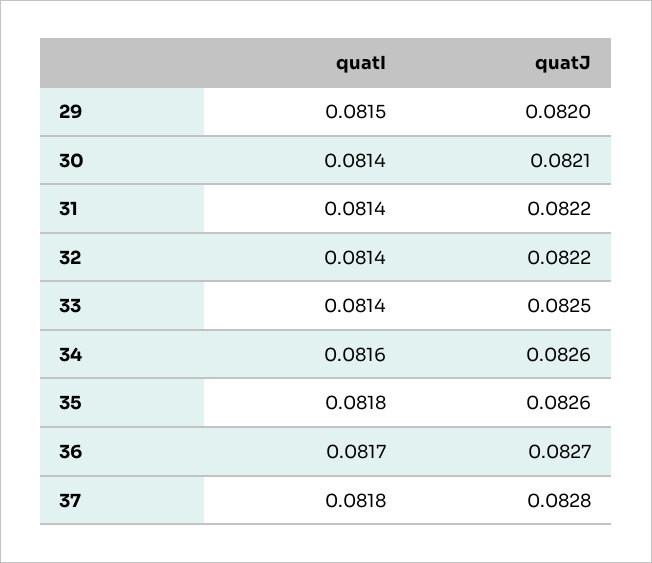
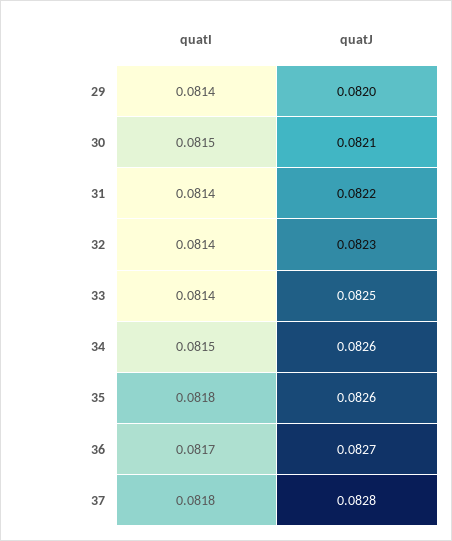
  {
    "quatI": {
-     "29": 0.0815,
+     "29": 0.0814,
-     "30": 0.0814,
+     "30": 0.0815,
      "31": 0.0814,
      "32": 0.0814,
      "33": 0.0814,
-     "34": 0.0816,
+     "34": 0.0815,
      "35": 0.0818,
      "36": 0.0817,
      "37": 0.0818
    },
    "quatJ": {
      "29": 0.082,
      "30": 0.0821,
      "31": 0.0822,
-     "32": 0.0822,
+     "32": 0.0823,
      "33": 0.0825,
      "34": 0.0826,
      "35": 0.0826,
      "36": 0.0827,
      "37": 0.0828
    }
  }

